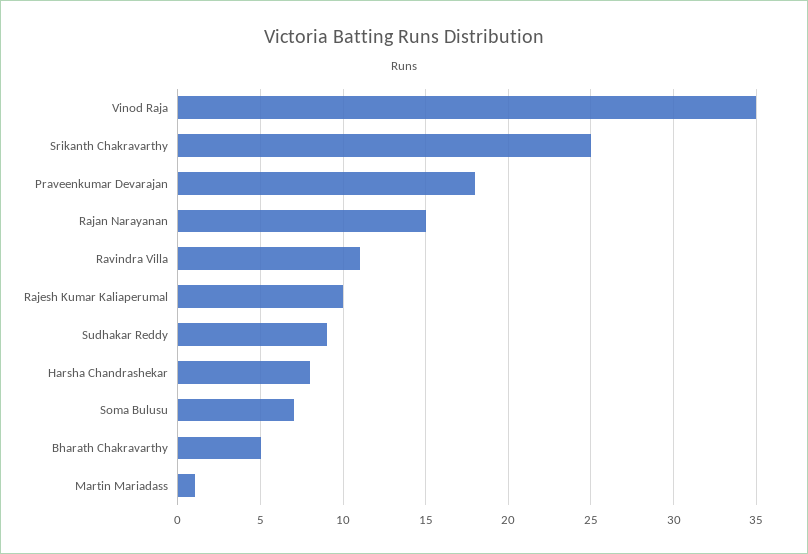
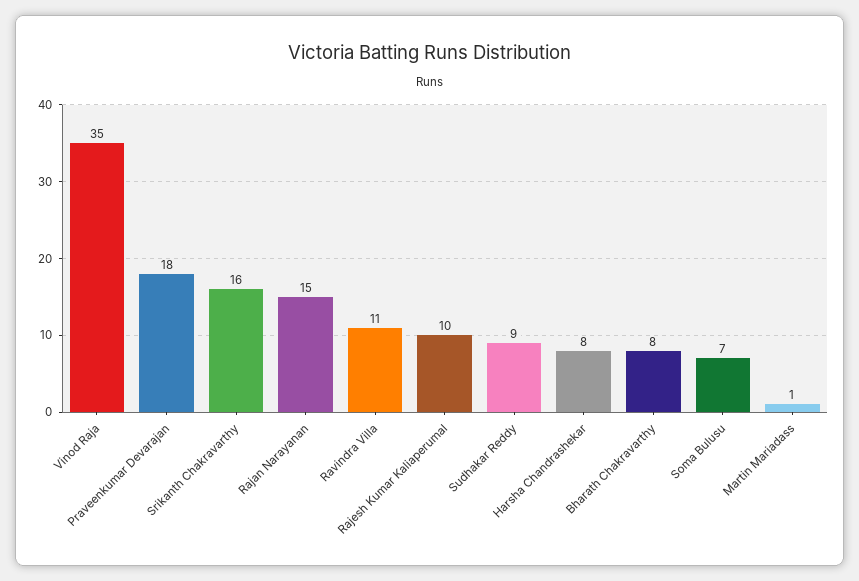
  {
    "Vinod Raja": 35,
-   "Srikanth Chakravarthy": 25,
+   "Srikanth Chakravarthy": 16,
    "Praveenkumar Devarajan": 18,
    "Rajan Narayanan": 15,
    "Ravindra Villa": 11,
    "Rajesh Kumar Kaliaperumal": 10,
    "Sudhakar Reddy": 9,
    "Harsha Chandrashekar": 8,
    "Soma Bulusu": 7,
-   "Bharath Chakravarthy": 5,
+   "Bharath Chakravarthy": 8,
    "Martin Mariadass": 1
  }

